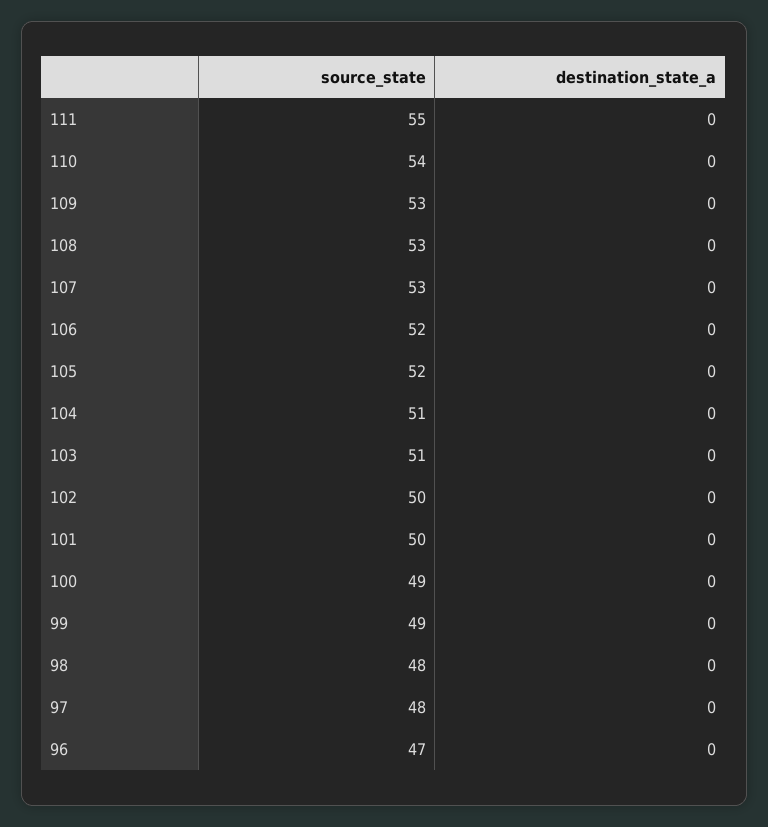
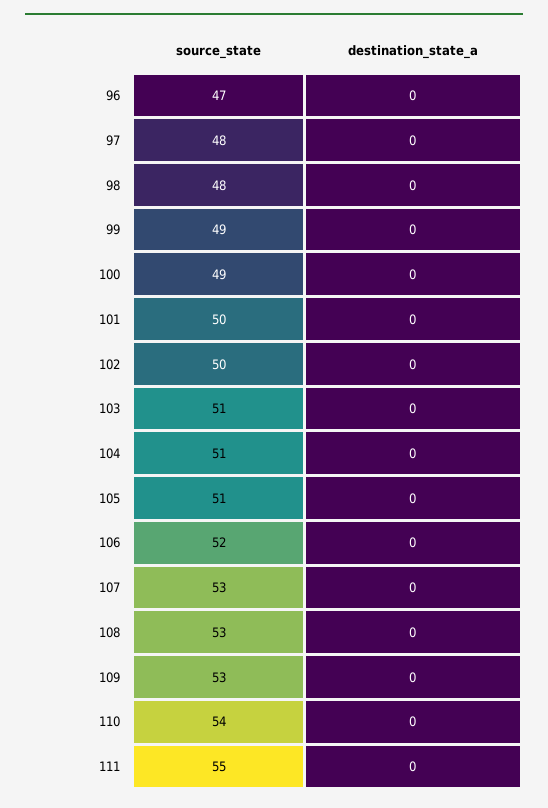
  {
    "source_state": {
      "111": 55,
      "110": 54,
      "109": 53,
      "108": 53,
      "107": 53,
      "106": 52,
-     "105": 52,
+     "105": 51,
      "104": 51,
      "103": 51,
      "102": 50,
      "101": 50,
      "100": 49,
      "99": 49,
      "98": 48,
      "97": 48,
      "96": 47
    },
    "destination_state_a": {
      "111": 0,
      "110": 0,
      "109": 0,
      "108": 0,
      "107": 0,
      "106": 0,
      "105": 0,
      "104": 0,
      "103": 0,
      "102": 0,
      "101": 0,
      "100": 0,
      "99": 0,
      "98": 0,
      "97": 0,
      "96": 0
    }
  }

